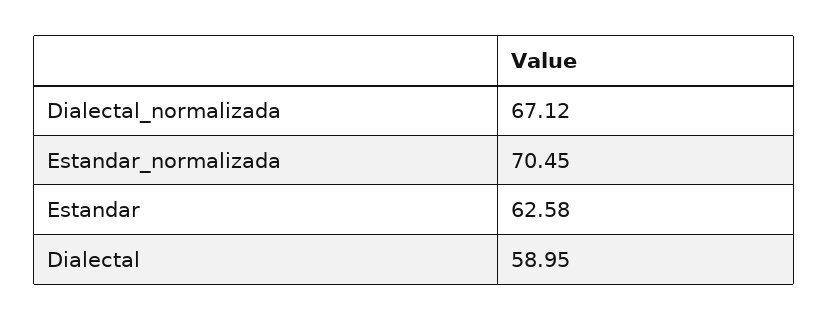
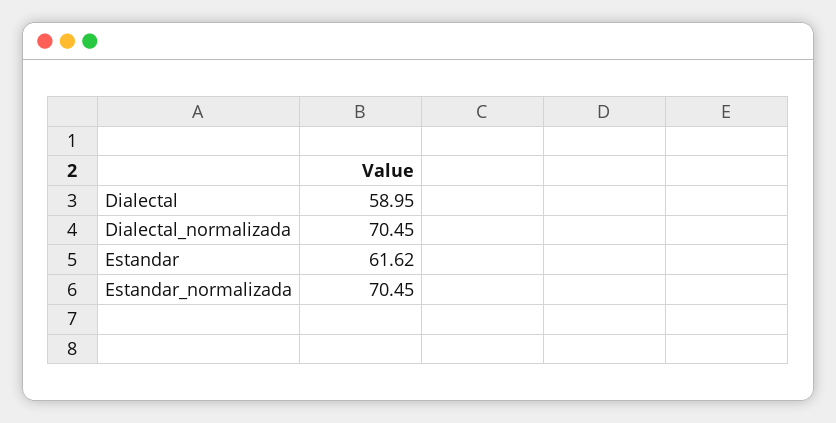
  {
-   "Dialectal_normalizada": 67.12,
+   "Dialectal_normalizada": 70.45,
    "Estandar_normalizada": 70.45,
-   "Estandar": 62.58,
+   "Estandar": 61.62,
    "Dialectal": 58.95
  }

